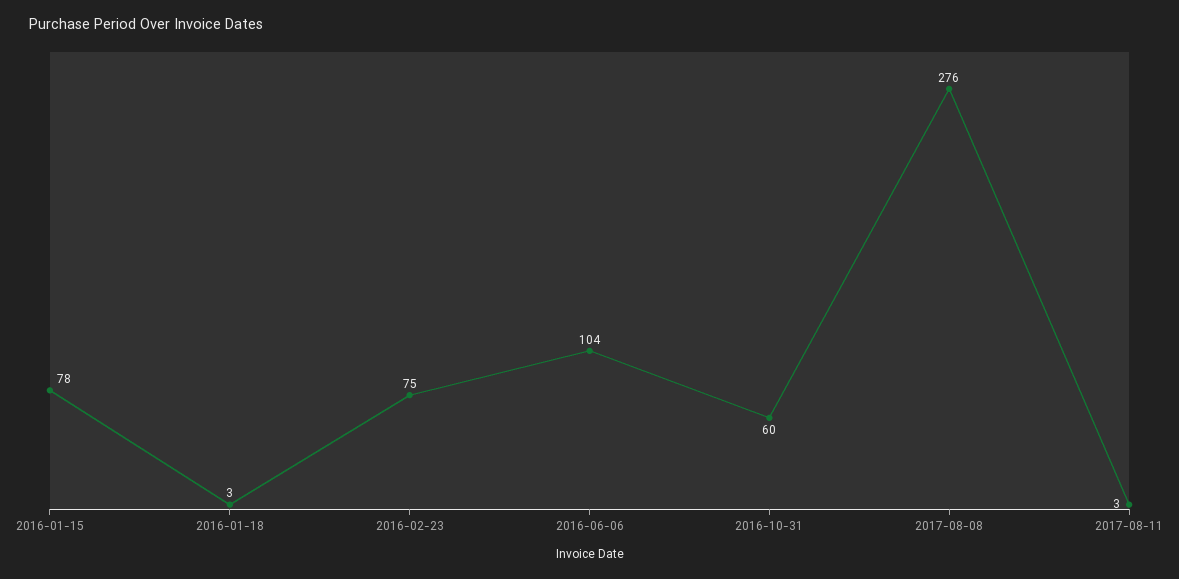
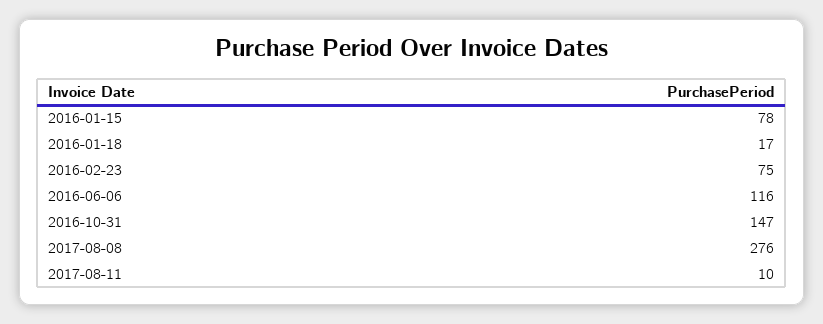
  {
    "2016-01-15": 78,
-   "2016-01-18": 3,
+   "2016-01-18": 17,
    "2016-02-23": 75,
-   "2016-06-06": 104,
+   "2016-06-06": 116,
-   "2016-10-31": 60,
+   "2016-10-31": 147,
    "2017-08-08": 276,
-   "2017-08-11": 3
+   "2017-08-11": 10
  }

